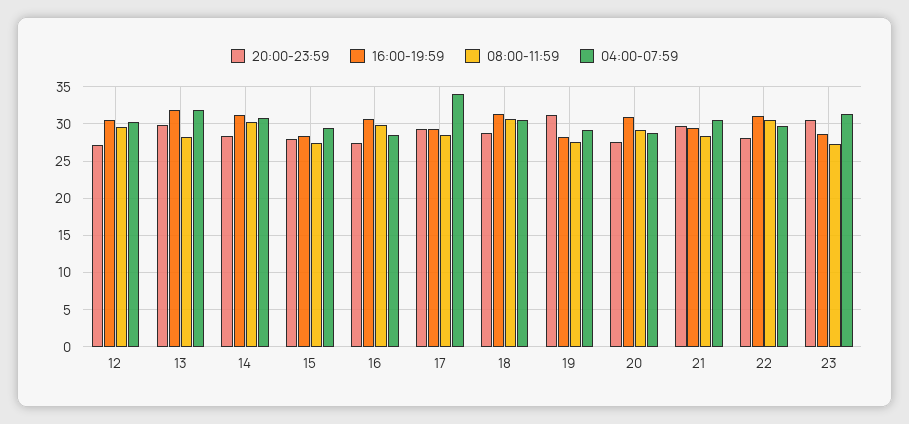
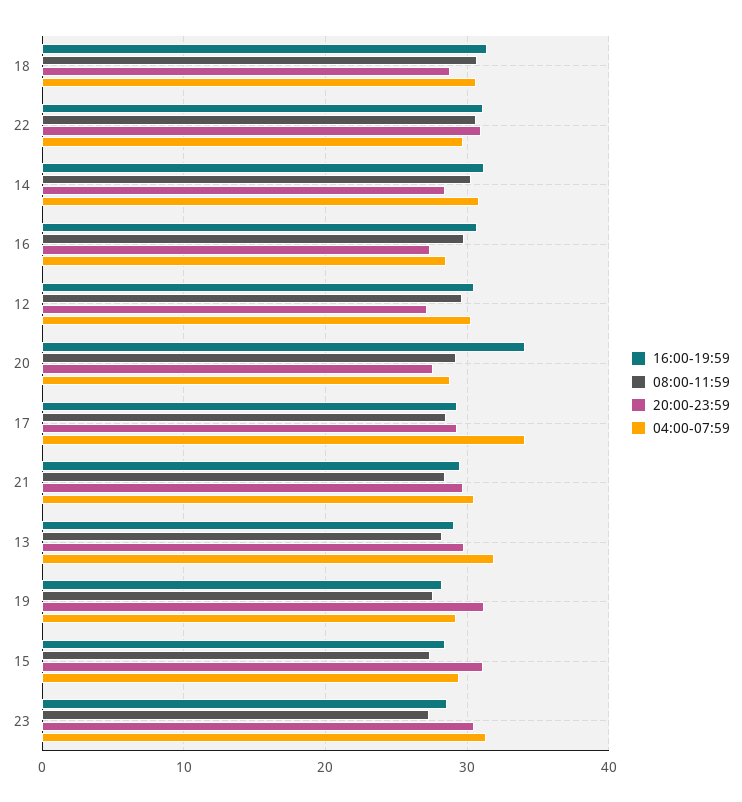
  {
    "20:00-23:59": {
      "12": 27,
      "13": 30,
      "14": 28,
-     "15": 28,
+     "15": 31,
      "16": 27,
      "17": 29,
      "18": 29,
      "19": 31,
      "20": 28,
      "21": 30,
-     "22": 28,
+     "22": 31,
      "23": 31
    },
    "16:00-19:59": {
      "12": 31,
-     "13": 32,
+     "13": 29,
      "14": 31,
      "15": 28,
      "16": 31,
      "17": 29,
      "18": 31,
      "19": 28,
-     "20": 31,
+     "20": 34,
      "21": 30,
      "22": 31,
      "23": 29
    },
    "08:00-11:59": {
      "12": 30,
      "13": 28,
      "14": 30,
      "15": 27,
      "16": 30,
      "17": 29,
      "18": 31,
      "19": 28,
      "20": 29,
      "21": 28,
      "22": 31,
      "23": 27
    },
    "04:00-07:59": {
      "12": 30,
      "13": 32,
      "14": 31,
      "15": 29,
      "16": 29,
      "17": 34,
      "18": 31,
      "19": 29,
      "20": 29,
      "21": 31,
      "22": 30,
      "23": 31
    }
  }

